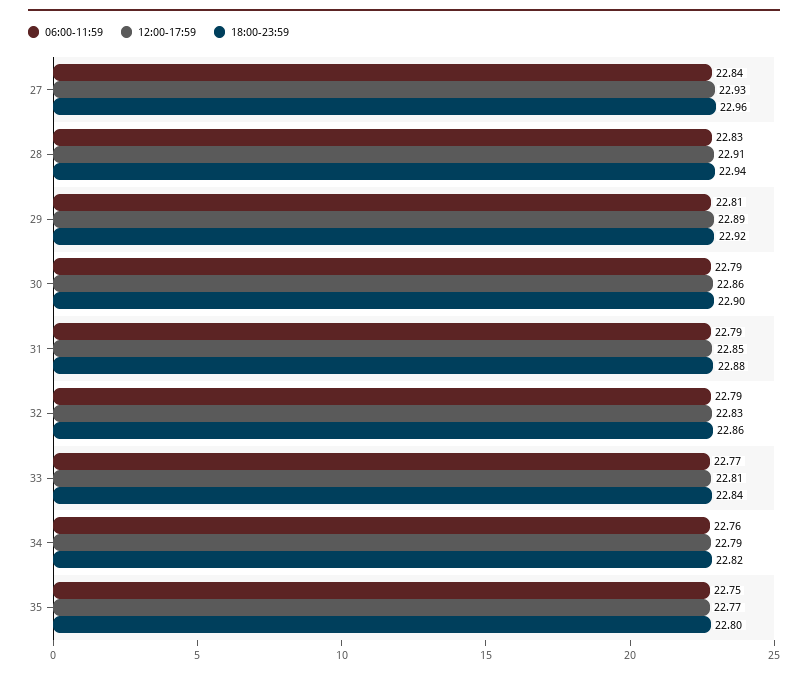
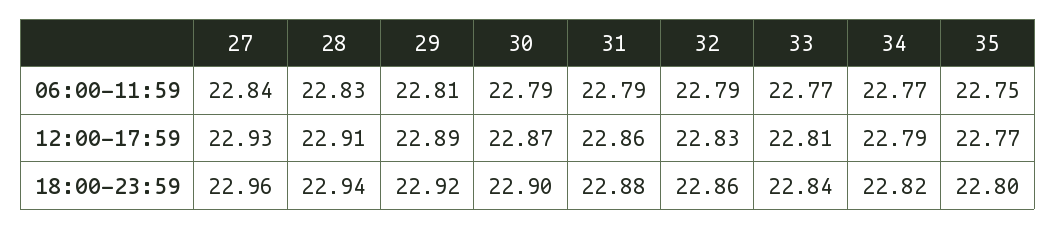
  {
    "06:00-11:59": {
      "27": 22.84,
      "28": 22.83,
      "29": 22.81,
      "30": 22.79,
      "31": 22.79,
      "32": 22.79,
      "33": 22.77,
-     "34": 22.76,
+     "34": 22.77,
      "35": 22.75
    },
    "12:00-17:59": {
      "27": 22.93,
      "28": 22.91,
      "29": 22.89,
-     "30": 22.86,
+     "30": 22.87,
-     "31": 22.85,
+     "31": 22.86,
      "32": 22.83,
      "33": 22.81,
      "34": 22.79,
      "35": 22.77
    },
    "18:00-23:59": {
      "27": 22.96,
      "28": 22.94,
      "29": 22.92,
      "30": 22.9,
      "31": 22.88,
      "32": 22.86,
      "33": 22.84,
      "34": 22.82,
      "35": 22.8
    }
  }

